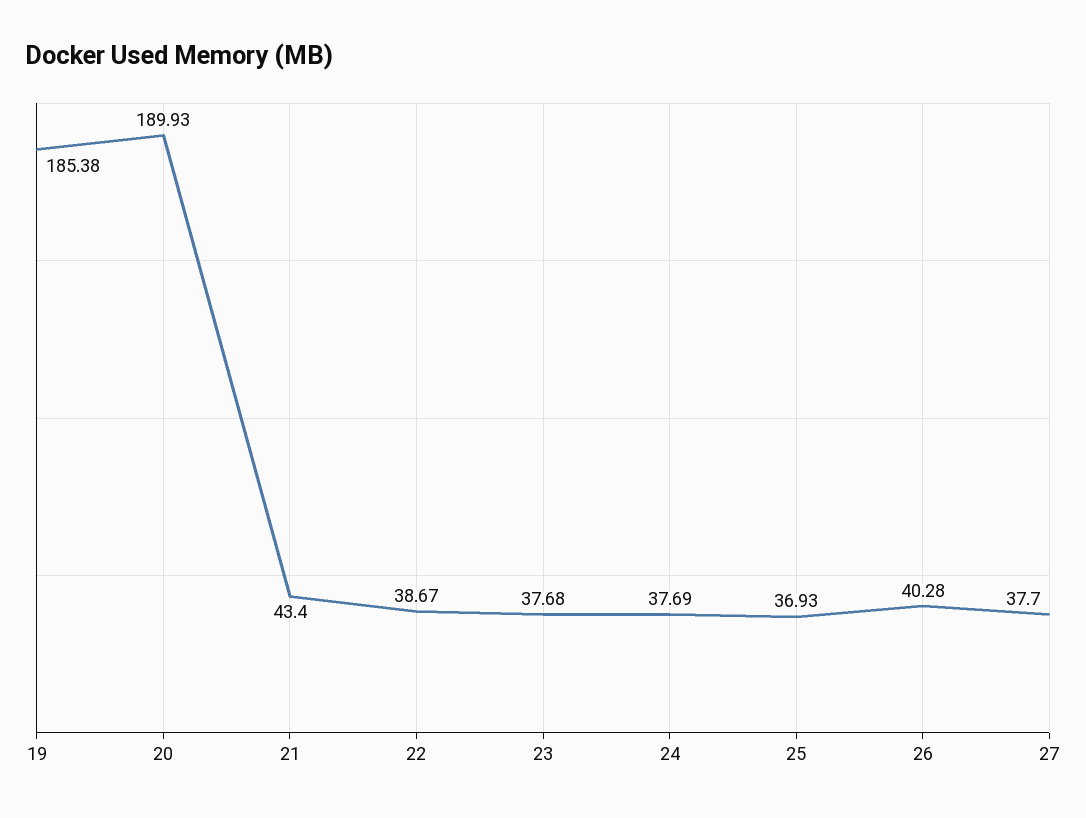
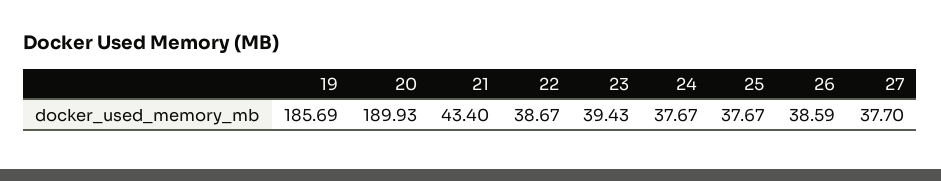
  {
-   "19": 185.38,
+   "19": 185.69,
    "20": 189.93,
    "21": 43.4,
    "22": 38.67,
-   "23": 37.68,
+   "23": 39.43,
-   "24": 37.69,
+   "24": 37.67,
-   "25": 36.93,
+   "25": 37.67,
-   "26": 40.28,
+   "26": 38.59,
    "27": 37.7
  }

